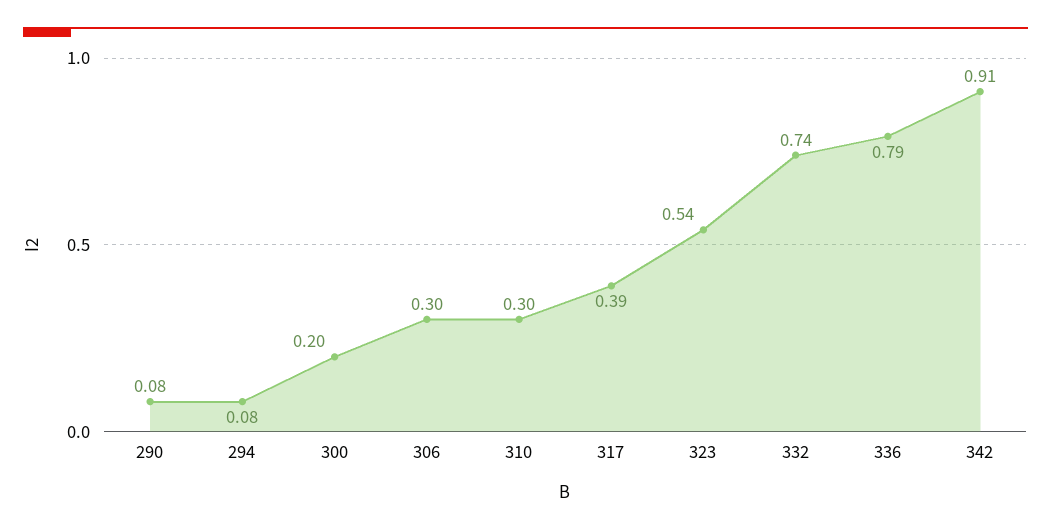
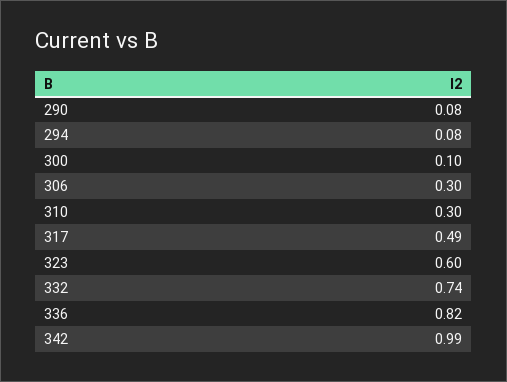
  {
    "290": 0.08,
    "294": 0.08,
-   "300": 0.2,
+   "300": 0.1,
    "306": 0.3,
    "310": 0.3,
-   "317": 0.39,
+   "317": 0.49,
-   "323": 0.54,
+   "323": 0.6,
    "332": 0.74,
-   "336": 0.79,
+   "336": 0.82,
-   "342": 0.91
+   "342": 0.99
  }

